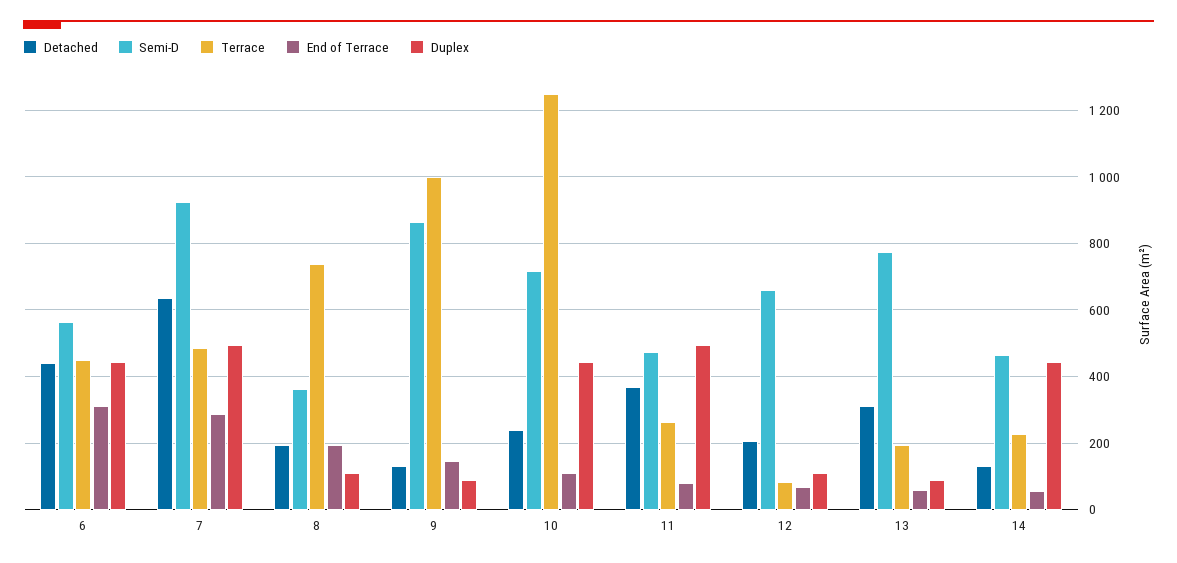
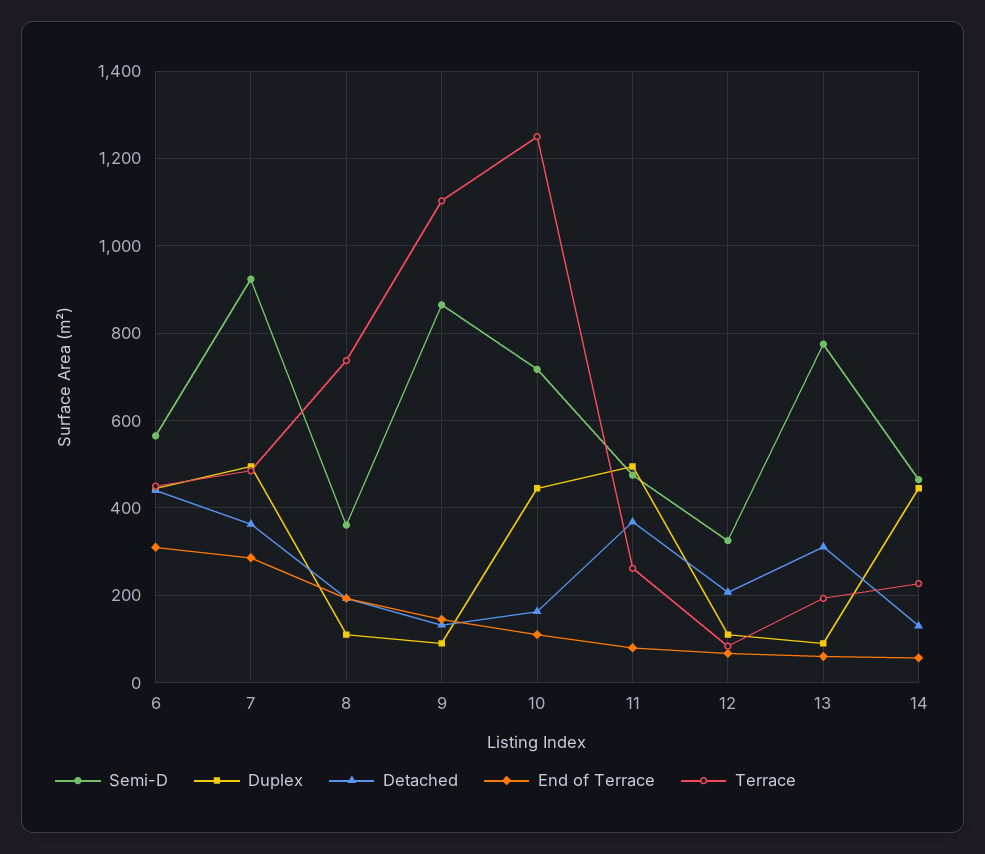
  {
    "Detached": {
      "6": 440,
-     "7": 640,
+     "7": 360,
      "8": 200,
      "9": 140,
-     "10": 240,
+     "10": 160,
      "11": 360,
      "12": 200,
      "13": 320,
      "14": 140
    },
    "Semi-D": {
      "6": 560,
      "7": 920,
      "8": 360,
      "9": 860,
      "10": 720,
      "11": 480,
-     "12": 660,
+     "12": 320,
      "13": 780,
      "14": 460
    },
    "Terrace": {
      "6": 460,
      "7": 480,
      "8": 740,
-     "9": 1000,
+     "9": 1100,
      "10": 1260,
      "11": 260,
      "12": 80,
      "13": 200,
      "14": 220
    },
    "End of Terrace": {
      "6": 320,
      "7": 280,
      "8": 200,
      "9": 140,
      "10": 120,
      "11": 80,
      "12": 60,
      "13": 60,
      "14": 60
    },
    "Duplex": {
      "6": 440,
      "7": 500,
      "8": 120,
      "9": 100,
      "10": 440,
      "11": 500,
      "12": 120,
      "13": 100,
      "14": 440
    }
  }

